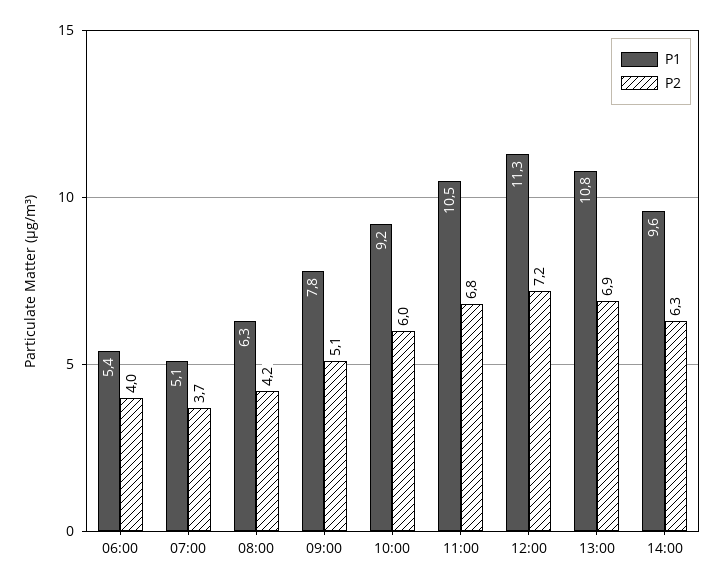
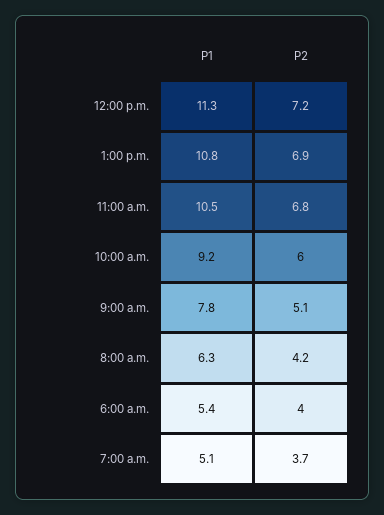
  {
    "P1": {
      "06:00": 5.4,
      "07:00": 5.1,
      "08:00": 6.3,
      "09:00": 7.8,
      "10:00": 9.2,
      "11:00": 10.5,
      "12:00": 11.3,
-     "13:00": 10.8,
+     "13:00": 10.8
-     "14:00": 9.6
    },
    "P2": {
      "06:00": 4,
      "07:00": 3.7,
      "08:00": 4.2,
      "09:00": 5.1,
      "10:00": 6,
      "11:00": 6.8,
      "12:00": 7.2,
-     "13:00": 6.9,
+     "13:00": 6.9
-     "14:00": 6.3
    }
  }

